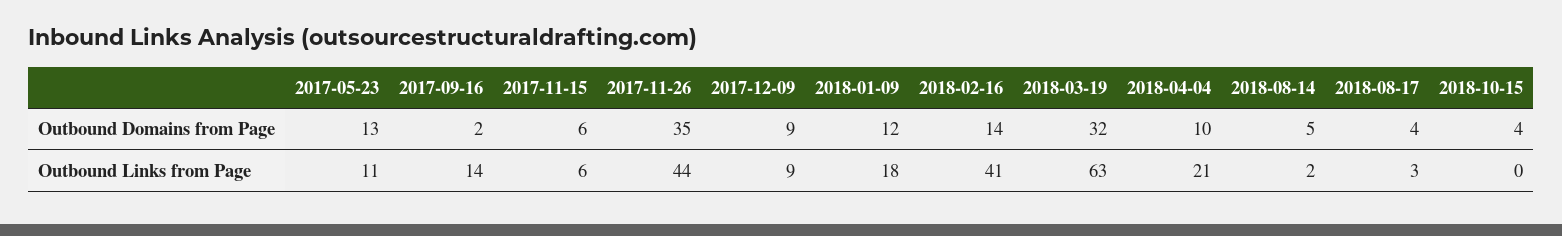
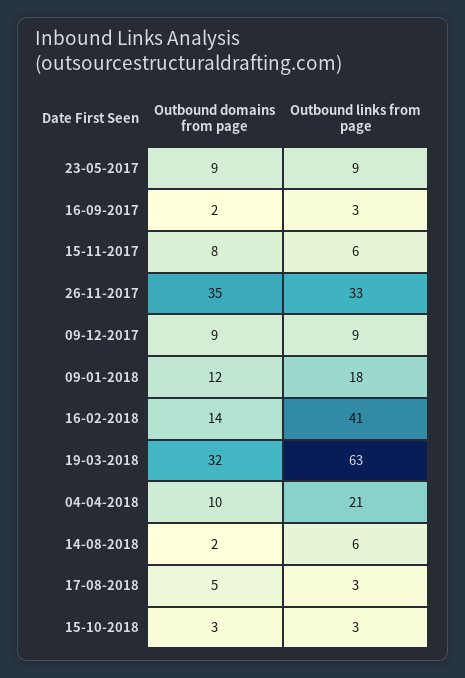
  {
    "2017-05-23": {
-     "Outbound Domains from Page": 13,
+     "Outbound Domains from Page": 9,
-     "Outbound Links from Page": 11
+     "Outbound Links from Page": 9
    },
    "2017-09-16": {
      "Outbound Domains from Page": 2,
-     "Outbound Links from Page": 14
+     "Outbound Links from Page": 3
    },
    "2017-11-15": {
-     "Outbound Domains from Page": 6,
+     "Outbound Domains from Page": 8,
      "Outbound Links from Page": 6
    },
    "2017-11-26": {
      "Outbound Domains from Page": 35,
-     "Outbound Links from Page": 44
+     "Outbound Links from Page": 33
    },
    "2017-12-09": {
      "Outbound Domains from Page": 9,
      "Outbound Links from Page": 9
    },
    "2018-01-09": {
      "Outbound Domains from Page": 12,
      "Outbound Links from Page": 18
    },
    "2018-02-16": {
      "Outbound Domains from Page": 14,
      "Outbound Links from Page": 41
    },
    "2018-03-19": {
      "Outbound Domains from Page": 32,
      "Outbound Links from Page": 63
    },
    "2018-04-04": {
      "Outbound Domains from Page": 10,
      "Outbound Links from Page": 21
    },
    "2018-08-14": {
-     "Outbound Domains from Page": 5,
+     "Outbound Domains from Page": 2,
-     "Outbound Links from Page": 2
+     "Outbound Links from Page": 6
    },
    "2018-08-17": {
-     "Outbound Domains from Page": 4,
+     "Outbound Domains from Page": 5,
      "Outbound Links from Page": 3
    },
    "2018-10-15": {
-     "Outbound Domains from Page": 4,
+     "Outbound Domains from Page": 3,
-     "Outbound Links from Page": 0
+     "Outbound Links from Page": 3
    }
  }

